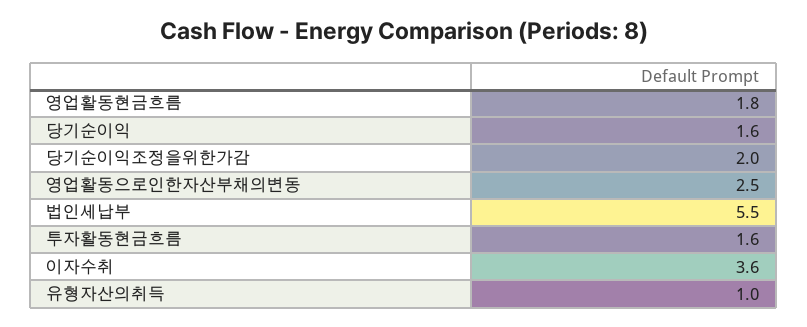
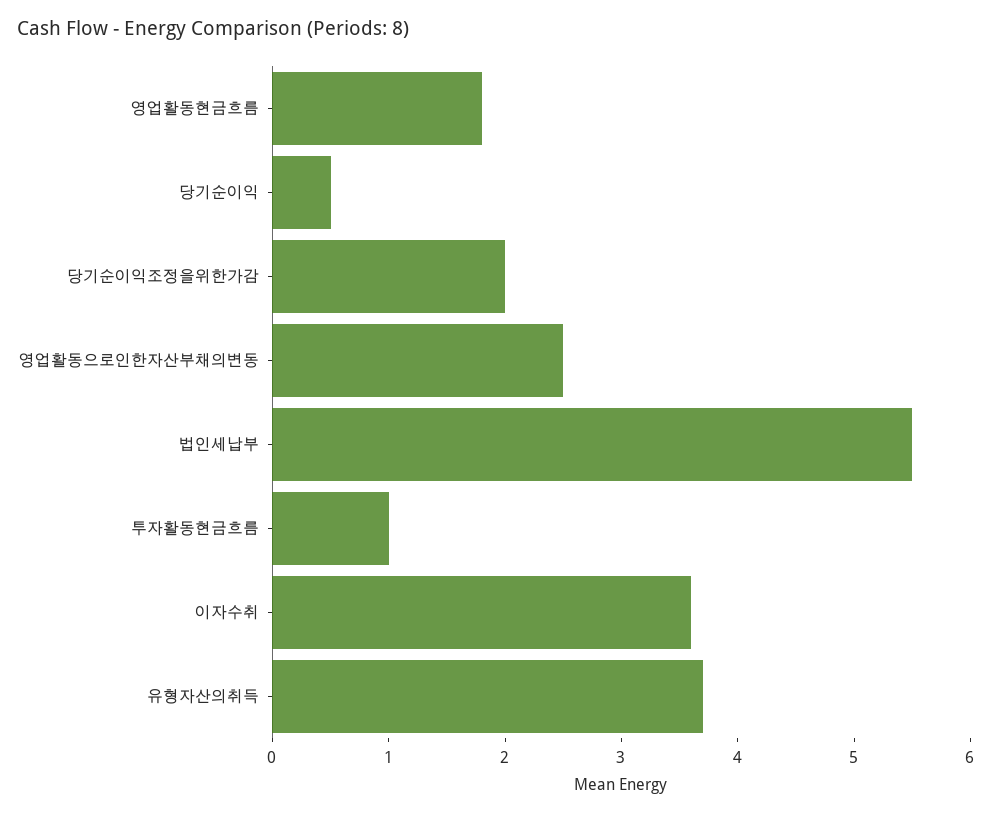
  {
    "영업활동현금흐름": 1.8,
-   "당기순이익": 1.6,
+   "당기순이익": 0.5,
    "당기순이익조정을위한가감": 2,
    "영업활동으로인한자산부채의변동": 2.5,
    "법인세납부": 5.5,
-   "투자활동현금흐름": 1.6,
+   "투자활동현금흐름": 1,
    "이자수취": 3.6,
-   "유형자산의취득": 1
+   "유형자산의취득": 3.7
  }

